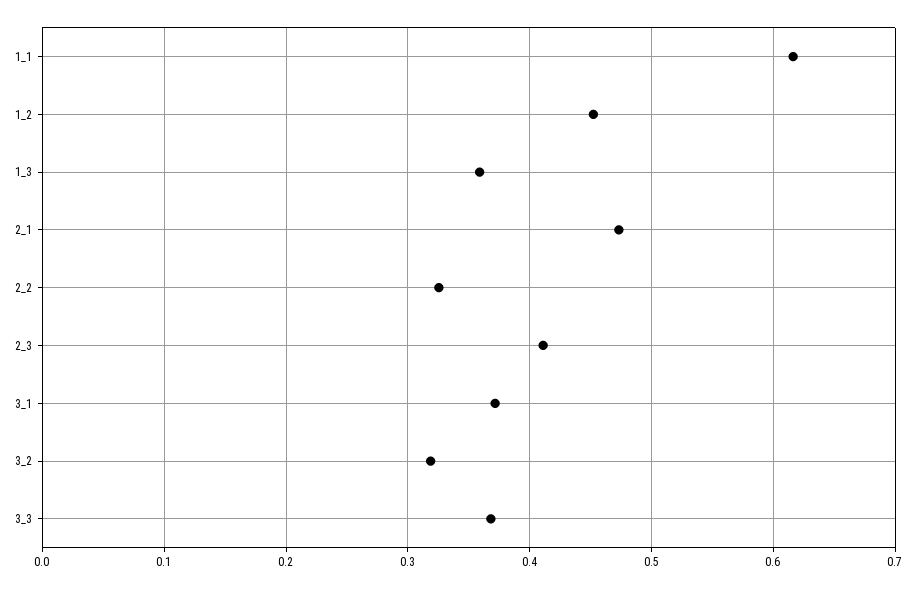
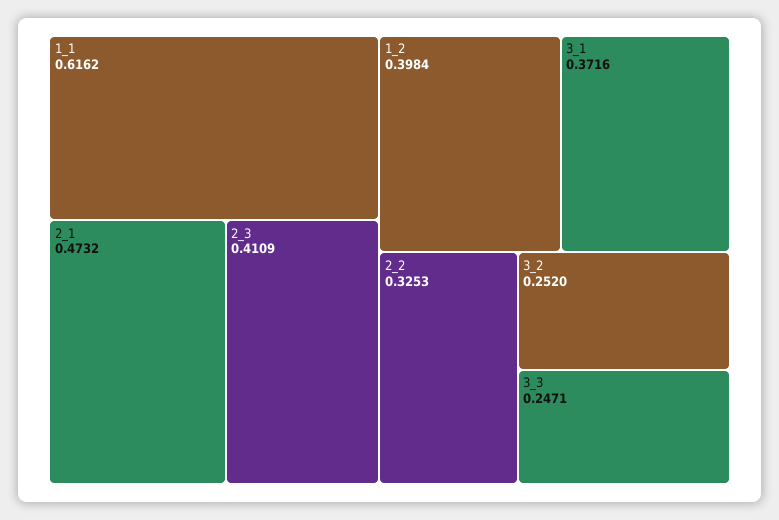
  {
    "1_1": 0.6162,
-   "1_2": 0.45,
+   "1_2": 0.3984,
-   "1_3": 0.36,
    "2_1": 0.4732,
    "2_2": 0.3253,
    "2_3": 0.4109,
    "3_1": 0.3716,
-   "3_2": 0.32,
+   "3_2": 0.252,
-   "3_3": 0.37
+   "3_3": 0.2471
  }

